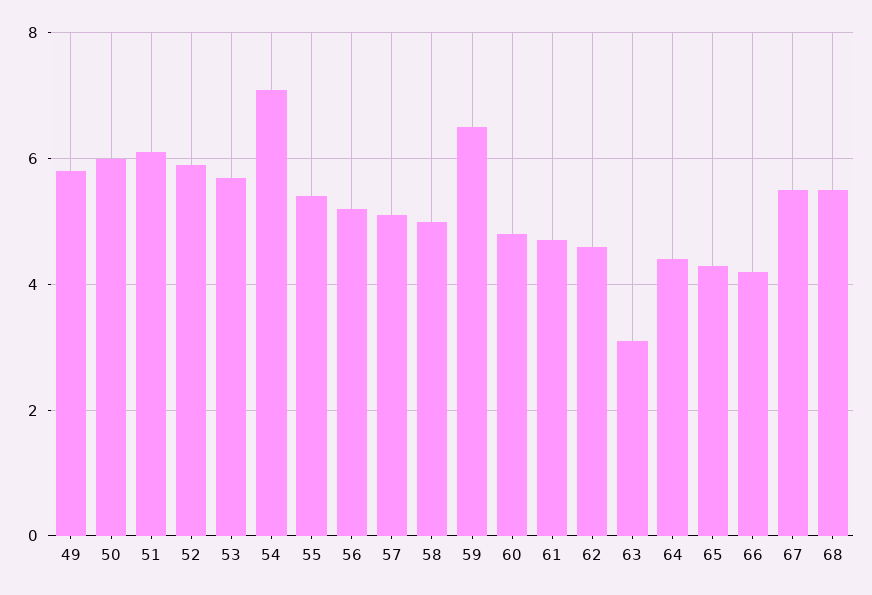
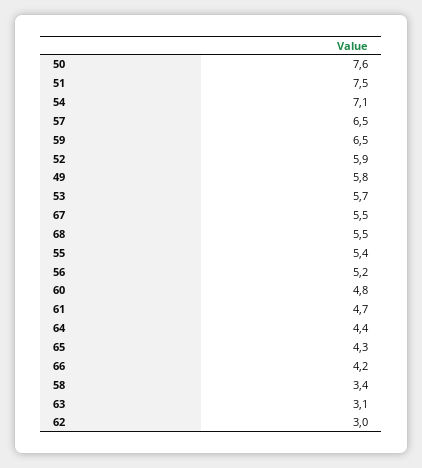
  {
    "49": 5.8,
-   "50": 6,
+   "50": 7.6,
-   "51": 6,
+   "51": 7.5,
    "52": 5.9,
    "53": 5.7,
    "54": 7.1,
    "55": 5.4,
    "56": 5.2,
-   "57": 5,
+   "57": 6.5,
-   "58": 5,
+   "58": 3.4,
    "59": 6.5,
    "60": 4.8,
    "61": 4.7,
-   "62": 4.5,
+   "62": 3,
    "63": 3.1,
    "64": 4.4,
    "65": 4.3,
    "66": 4.2,
    "67": 5.5,
    "68": 5.5
  }

